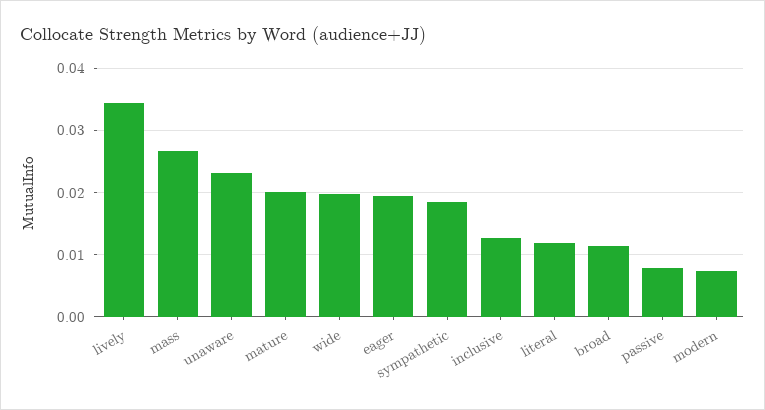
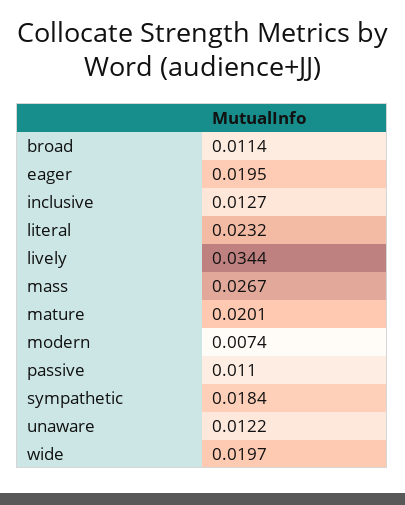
  {
    "lively": 0.0344,
    "mass": 0.0267,
-   "unaware": 0.023,
+   "unaware": 0.0122,
    "mature": 0.0201,
    "wide": 0.0197,
    "eager": 0.0195,
    "sympathetic": 0.0184,
    "inclusive": 0.0127,
-   "literal": 0.012,
+   "literal": 0.0232,
    "broad": 0.0114,
-   "passive": 0.008,
+   "passive": 0.011,
    "modern": 0.0074
  }

